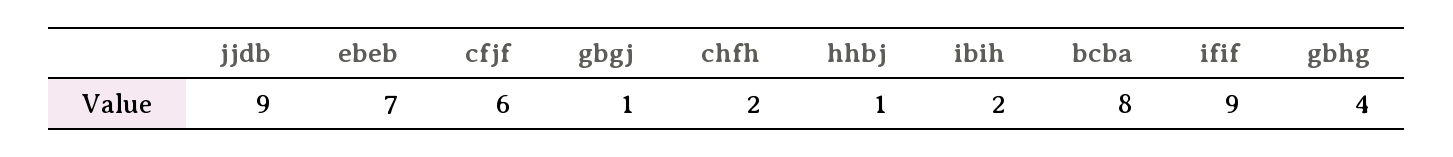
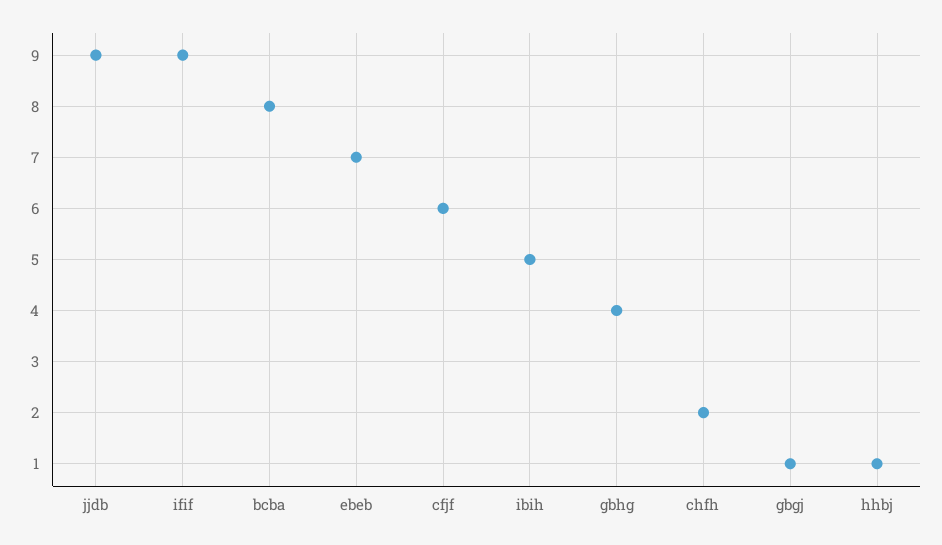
  {
    "jjdb": 9,
    "ebeb": 7,
    "cfjf": 6,
    "gbgj": 1,
    "chfh": 2,
    "hhbj": 1,
-   "ibih": 2,
+   "ibih": 5,
    "bcba": 8,
    "ifif": 9,
    "gbhg": 4
  }

